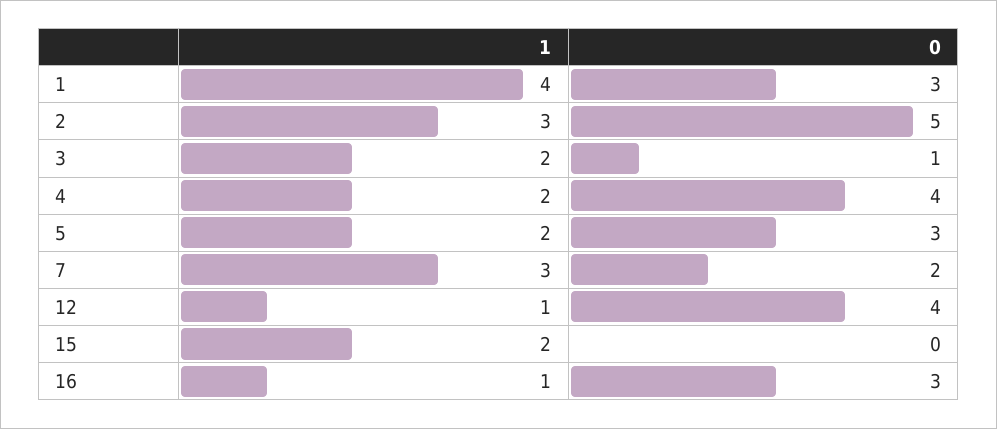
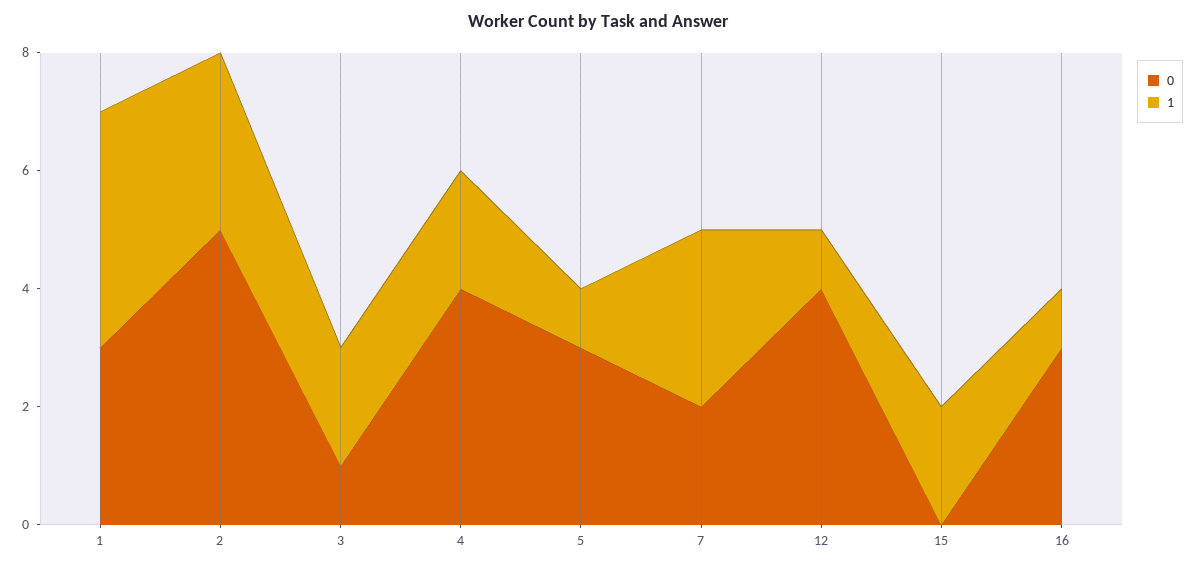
  {
    "1": {
      "1": 4,
      "2": 3,
      "3": 2,
      "4": 2,
-     "5": 2,
+     "5": 1,
      "7": 3,
      "12": 1,
      "15": 2,
      "16": 1
    },
    "0": {
      "1": 3,
      "2": 5,
      "3": 1,
      "4": 4,
      "5": 3,
      "7": 2,
      "12": 4,
      "15": 0,
      "16": 3
    }
  }

